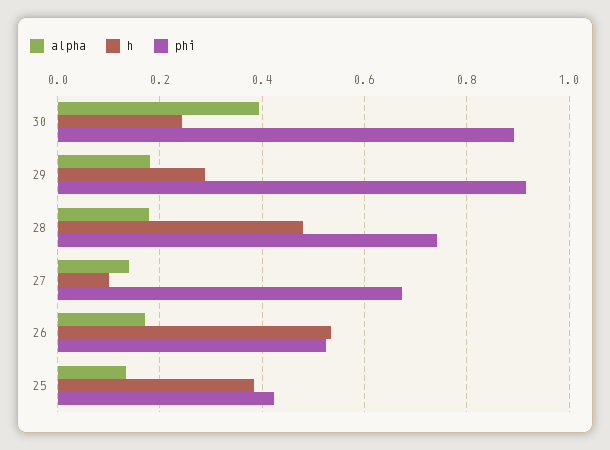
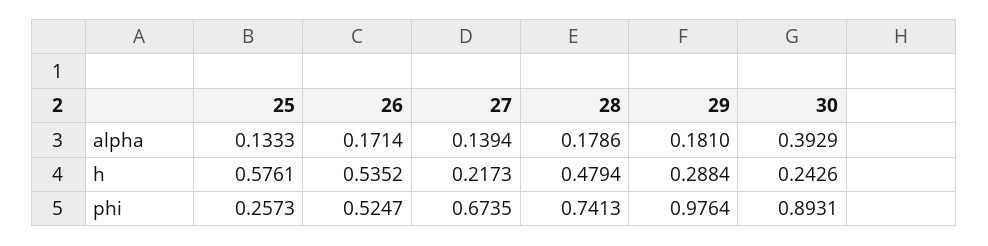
  {
    "alpha": {
      "30": 0.3929,
      "29": 0.181,
      "28": 0.1786,
      "27": 0.1394,
      "26": 0.1714,
      "25": 0.1333
    },
    "h": {
      "30": 0.2426,
      "29": 0.2884,
      "28": 0.4794,
-     "27": 0.1,
+     "27": 0.2173,
      "26": 0.5352,
-     "25": 0.38
+     "25": 0.5761
    },
    "phi": {
      "30": 0.8931,
-     "29": 0.92,
+     "29": 0.9764,
      "28": 0.7413,
      "27": 0.6735,
      "26": 0.5247,
-     "25": 0.42
+     "25": 0.2573
    }
  }

